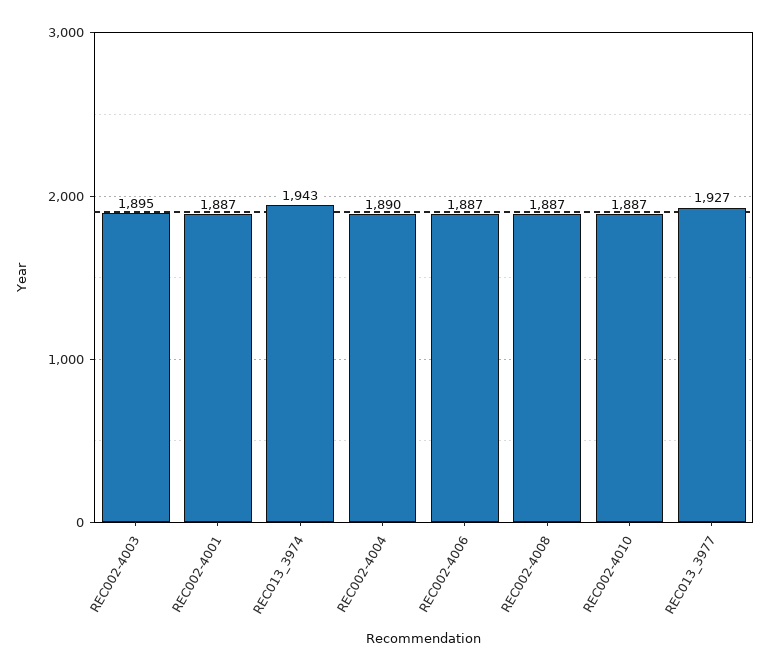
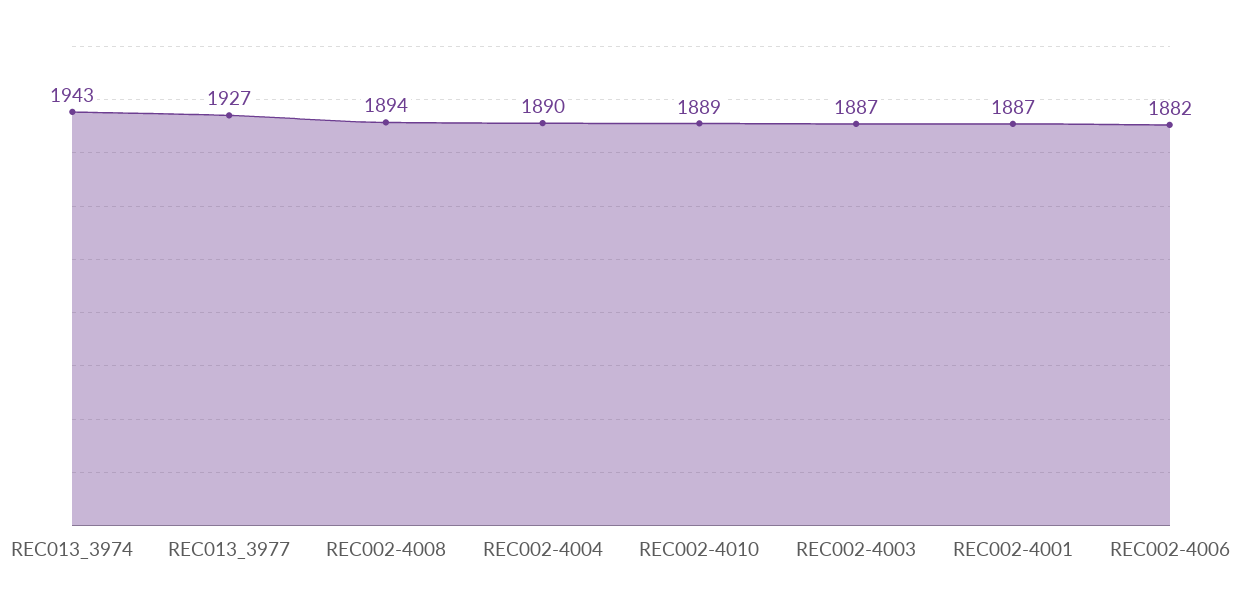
  {
-   "REC002-4003": 1895,
+   "REC002-4003": 1887,
    "REC002-4001": 1887,
    "REC013_3974": 1943,
    "REC002-4004": 1890,
-   "REC002-4006": 1887,
+   "REC002-4006": 1882,
-   "REC002-4008": 1887,
+   "REC002-4008": 1894,
-   "REC002-4010": 1887,
+   "REC002-4010": 1889,
    "REC013_3977": 1927
  }

